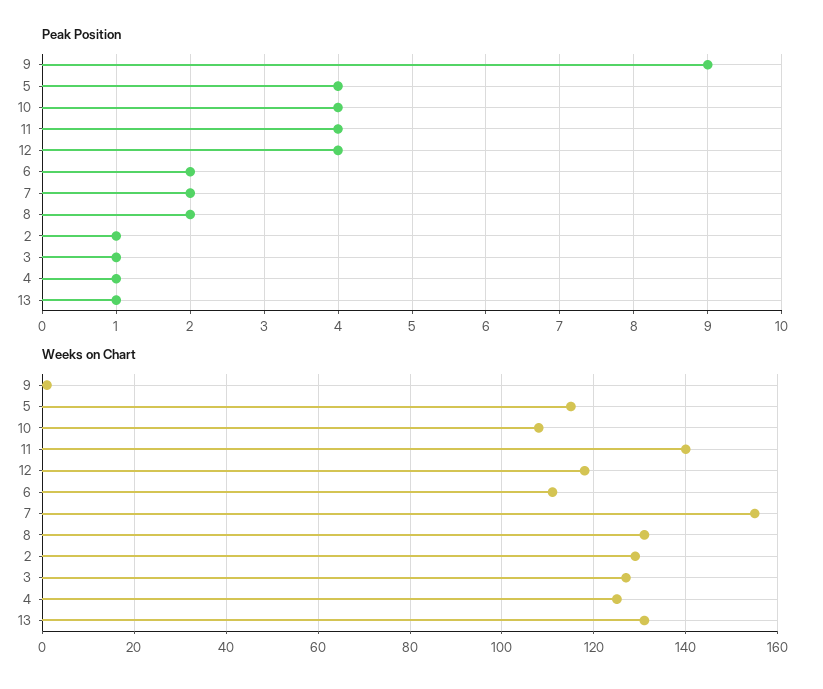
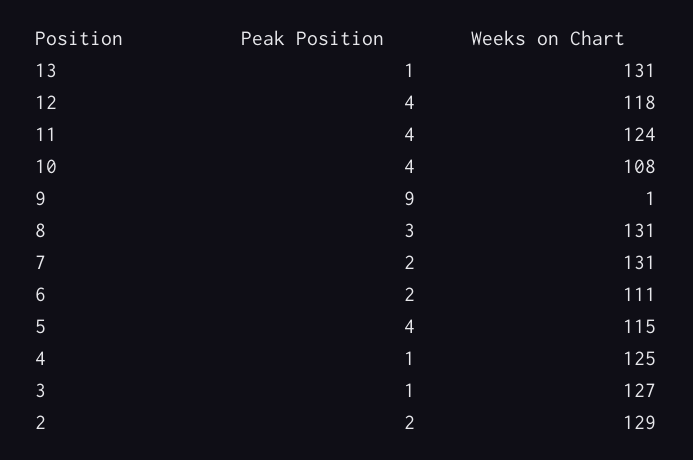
  {
    "Peak Position": {
      "9": 9,
      "5": 4,
      "10": 4,
      "11": 4,
      "12": 4,
      "6": 2,
      "7": 2,
-     "8": 2,
+     "8": 3,
-     "2": 1,
+     "2": 2,
      "3": 1,
      "4": 1,
      "13": 1
    },
    "Weeks on Chart": {
      "9": 1,
      "5": 115,
      "10": 108,
-     "11": 140,
+     "11": 124,
      "12": 118,
      "6": 111,
-     "7": 155,
+     "7": 131,
      "8": 131,
      "2": 129,
      "3": 127,
      "4": 125,
      "13": 131
    }
  }

